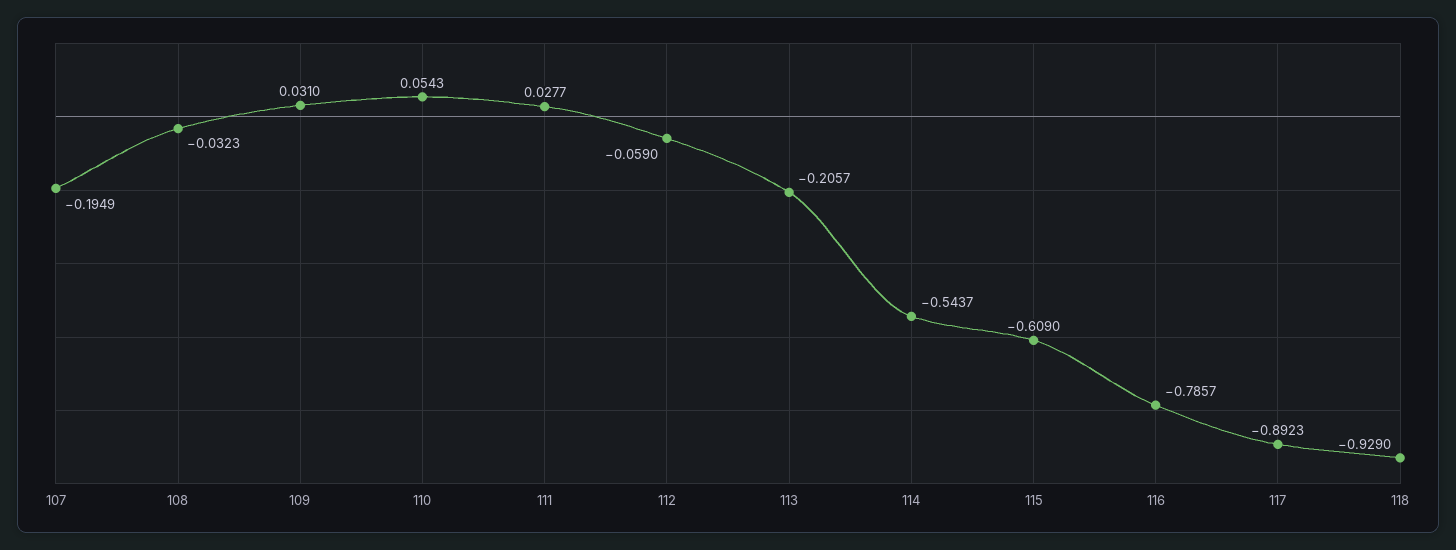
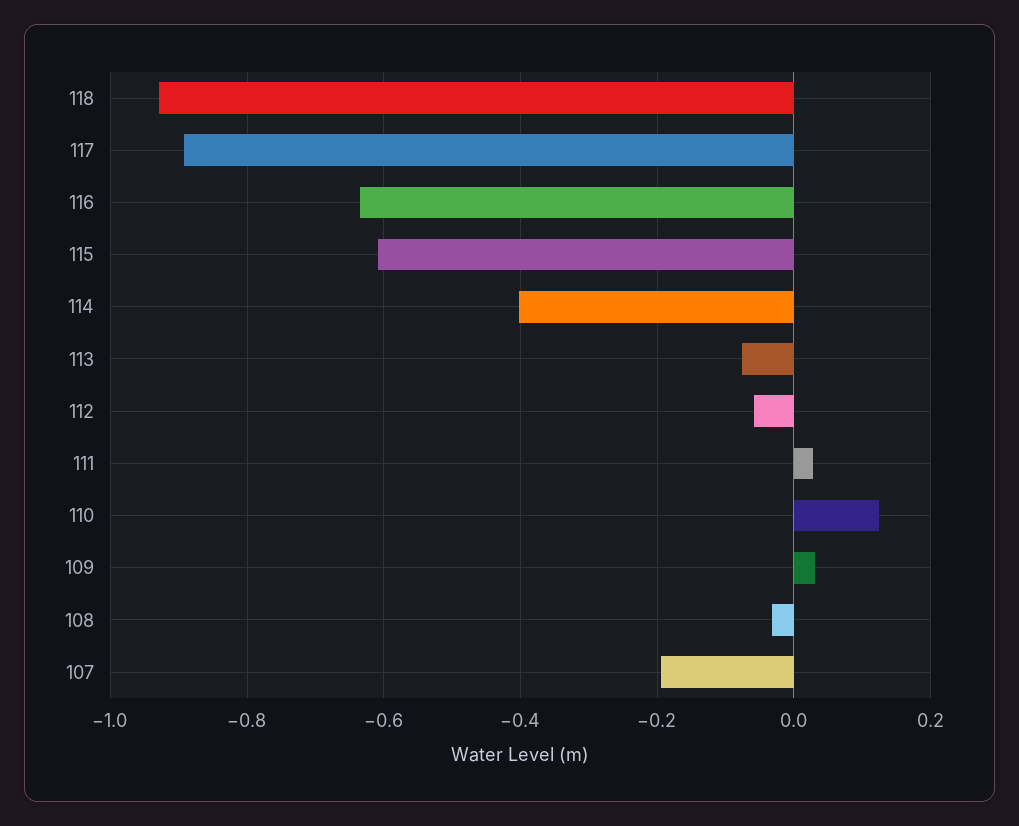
  {
    "107": -0.1949,
    "108": -0.0323,
    "109": 0.031,
-   "110": 0.0543,
+   "110": 0.12,
    "111": 0.0277,
    "112": -0.059,
-   "113": -0.2057,
+   "113": -0.08,
-   "114": -0.5437,
+   "114": -0.4,
    "115": -0.609,
-   "116": -0.7857,
+   "116": -0.64,
    "117": -0.8923,
    "118": -0.929
  }

